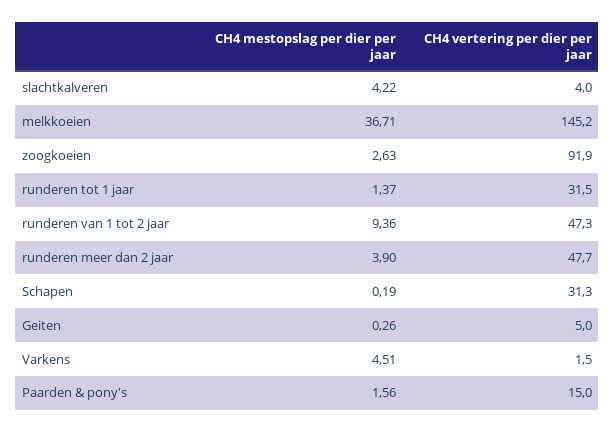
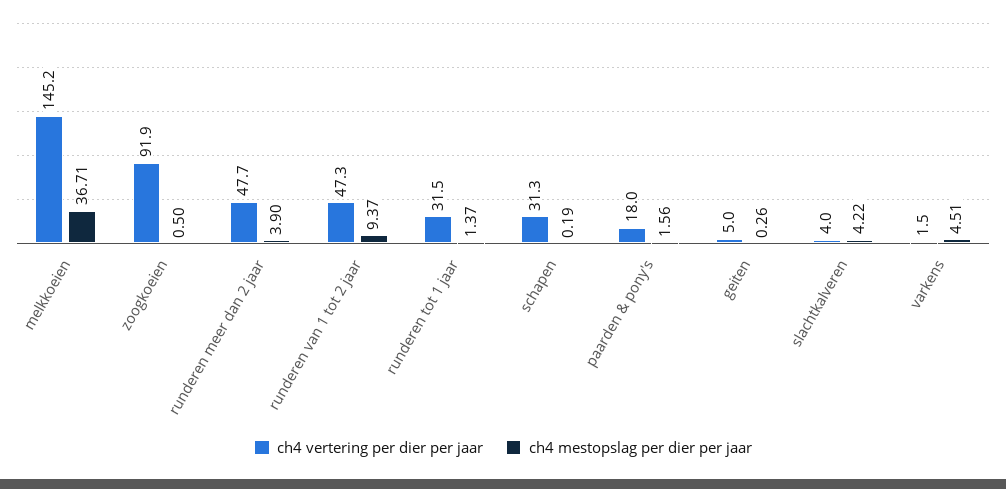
  {
    "CH4 mestopslag per dier per jaar": {
      "slachtkalveren": 4.22,
      "melkkoeien": 36.71,
-     "zoogkoeien": 2.63,
+     "zoogkoeien": 0.5,
      "runderen tot 1 jaar": 1.37,
-     "runderen van 1 tot 2 jaar": 9.36,
+     "runderen van 1 tot 2 jaar": 9.37,
      "runderen meer dan 2 jaar": 3.9,
      "Schapen": 0.19,
      "Geiten": 0.26,
      "Varkens": 4.51,
      "Paarden & pony's": 1.56
    },
    "CH4 vertering per dier per jaar": {
      "slachtkalveren": 4,
      "melkkoeien": 145.2,
      "zoogkoeien": 91.9,
      "runderen tot 1 jaar": 31.5,
      "runderen van 1 tot 2 jaar": 47.3,
      "runderen meer dan 2 jaar": 47.7,
      "Schapen": 31.3,
      "Geiten": 5,
      "Varkens": 1.5,
-     "Paarden & pony's": 15
+     "Paarden & pony's": 18
    }
  }

